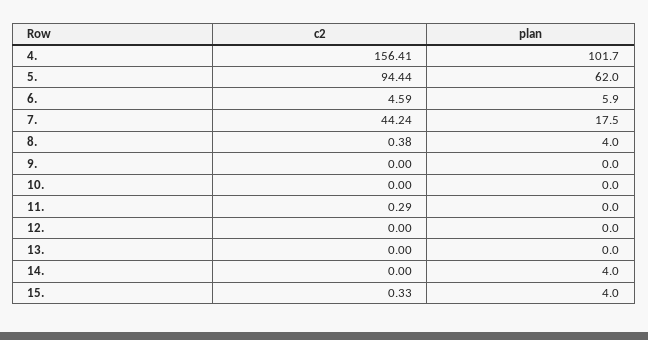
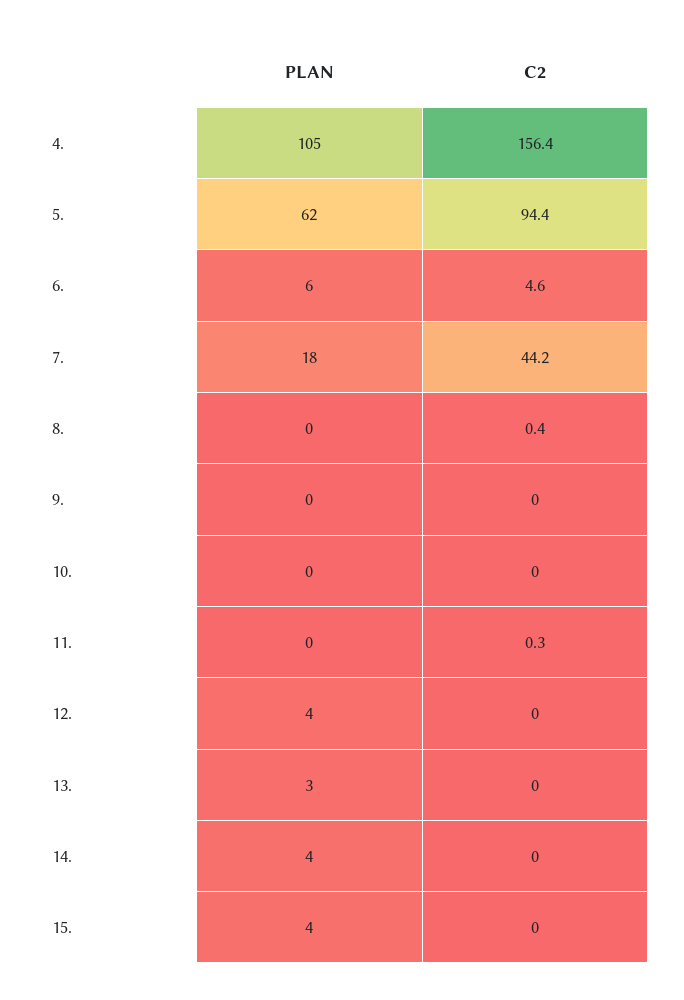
  {
    "c2": {
      "4.": 156.41,
      "5.": 94.44,
      "6.": 4.59,
      "7.": 44.24,
      "8.": 0.38,
      "9.": 0,
      "10.": 0,
      "11.": 0.29,
      "12.": 0,
      "13.": 0,
      "14.": 0,
-     "15.": 0.33
+     "15.": 0
    },
    "plan": {
-     "4.": 101.7,
+     "4.": 105,
      "5.": 62,
      "6.": 5.9,
      "7.": 17.5,
-     "8.": 4,
+     "8.": 0,
      "9.": 0,
      "10.": 0,
      "11.": 0,
-     "12.": 0,
+     "12.": 4,
-     "13.": 0,
+     "13.": 3,
      "14.": 4,
      "15.": 4
    }
  }

